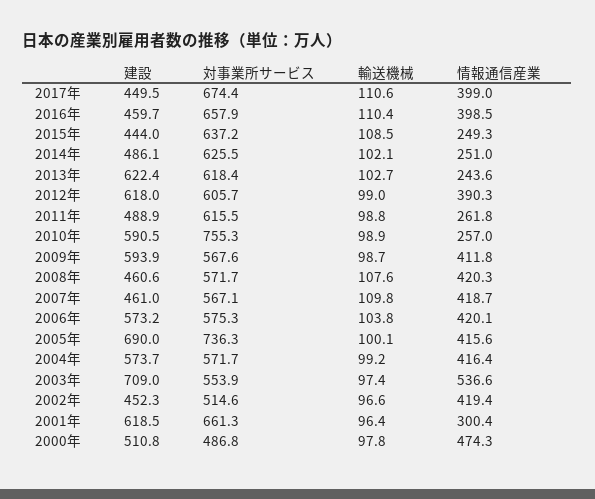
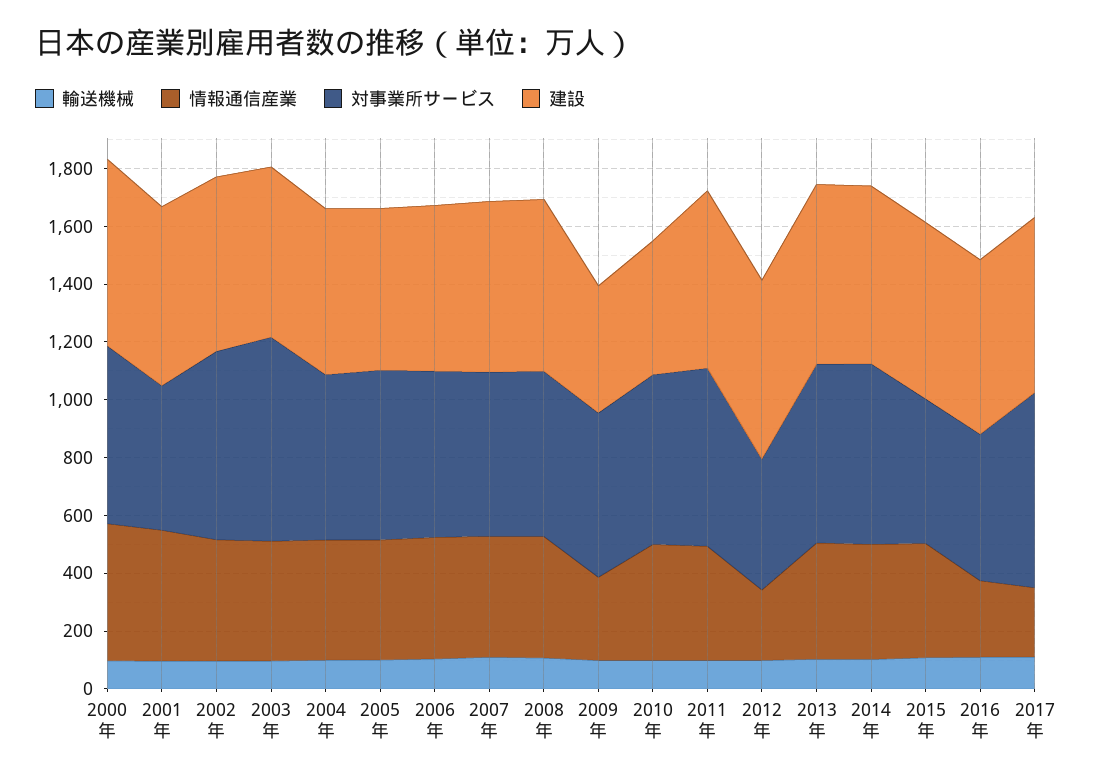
  {
    "建設": {
-     "2017年": 449.5,
+     "2017年": 600,
-     "2016年": 459.7,
+     "2016年": 600,
-     "2015年": 444,
+     "2015年": 600,
-     "2014年": 486.1,
+     "2014年": 600,
      "2013年": 622.4,
      "2012年": 618,
-     "2011年": 488.9,
+     "2011年": 600,
-     "2010年": 590.5,
+     "2010年": 450,
-     "2009年": 593.9,
+     "2009年": 450,
-     "2008年": 460.6,
+     "2008年": 600,
-     "2007年": 461,
+     "2007年": 600,
      "2006年": 573.2,
-     "2005年": 690,
+     "2005年": 550,
      "2004年": 573.7,
-     "2003年": 709,
+     "2003年": 600,
-     "2002年": 452.3,
+     "2002年": 600,
      "2001年": 618.5,
-     "2000年": 510.8
+     "2000年": 650
    },
    "対事業所サービス": {
      "2017年": 674.4,
-     "2016年": 657.9,
+     "2016年": 500,
-     "2015年": 637.2,
+     "2015年": 500,
      "2014年": 625.5,
      "2013年": 618.4,
-     "2012年": 605.7,
+     "2012年": 450,
      "2011年": 615.5,
-     "2010年": 755.3,
+     "2010年": 600,
      "2009年": 567.6,
      "2008年": 571.7,
      "2007年": 567.1,
      "2006年": 575.3,
-     "2005年": 736.3,
+     "2005年": 600,
      "2004年": 571.7,
-     "2003年": 553.9,
+     "2003年": 700,
-     "2002年": 514.6,
+     "2002年": 650,
-     "2001年": 661.3,
+     "2001年": 500,
-     "2000年": 486.8
+     "2000年": 600
    },
    "輸送機械": {
      "2017年": 110.6,
      "2016年": 110.4,
      "2015年": 108.5,
      "2014年": 102.1,
      "2013年": 102.7,
      "2012年": 99,
      "2011年": 98.8,
      "2010年": 98.9,
      "2009年": 98.7,
      "2008年": 107.6,
      "2007年": 109.8,
      "2006年": 103.8,
      "2005年": 100.1,
      "2004年": 99.2,
      "2003年": 97.4,
      "2002年": 96.6,
      "2001年": 96.4,
      "2000年": 97.8
    },
    "情報通信産業": {
-     "2017年": 399,
+     "2017年": 250,
-     "2016年": 398.5,
+     "2016年": 250,
-     "2015年": 249.3,
+     "2015年": 400,
-     "2014年": 251,
+     "2014年": 400,
-     "2013年": 243.6,
+     "2013年": 400,
-     "2012年": 390.3,
+     "2012年": 250,
-     "2011年": 261.8,
+     "2011年": 400,
-     "2010年": 257,
+     "2010年": 400,
-     "2009年": 411.8,
+     "2009年": 300,
      "2008年": 420.3,
      "2007年": 418.7,
      "2006年": 420.1,
      "2005年": 415.6,
      "2004年": 416.4,
-     "2003年": 536.6,
+     "2003年": 400,
      "2002年": 419.4,
-     "2001年": 300.4,
+     "2001年": 450,
      "2000年": 474.3
    }
  }

